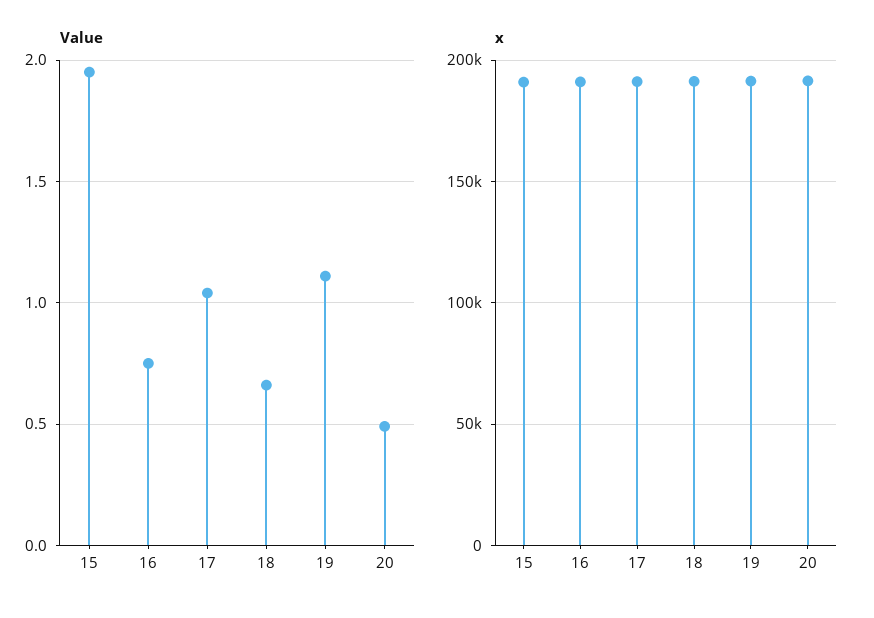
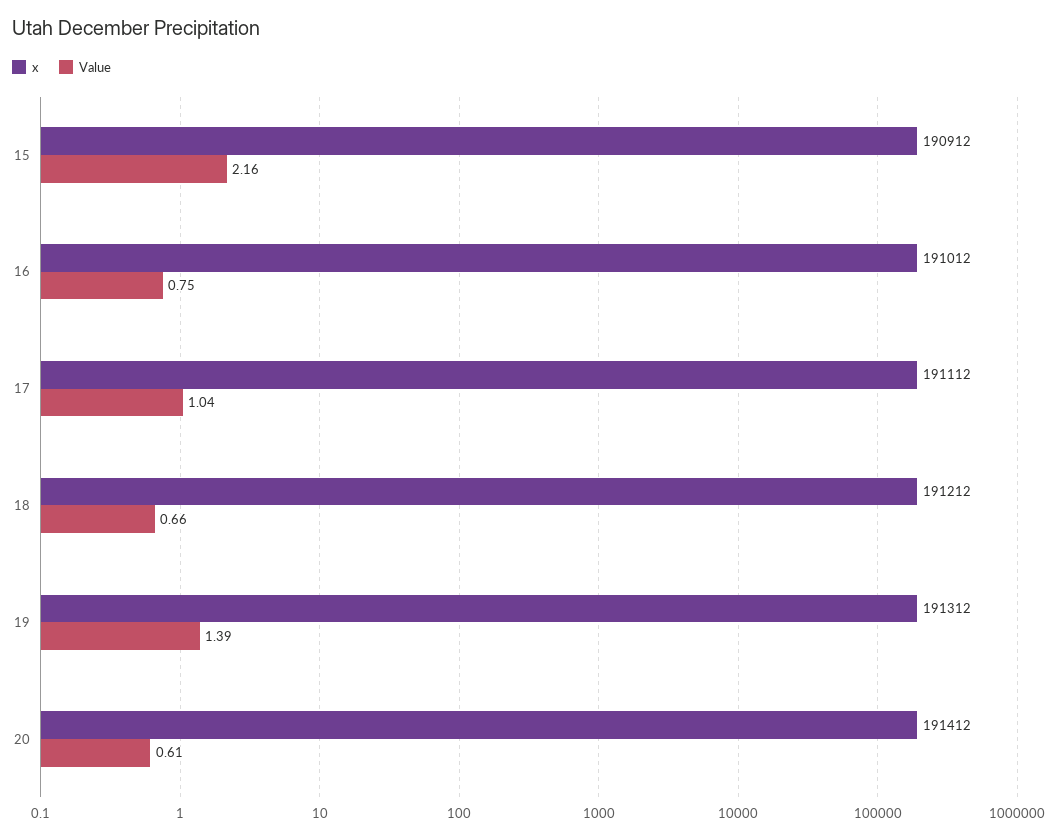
  {
    "Value": {
-     "15": 1.95,
+     "15": 2.16,
      "16": 0.75,
      "17": 1.04,
      "18": 0.66,
-     "19": 1.1,
+     "19": 1.39,
-     "20": 0.5
+     "20": 0.61
    },
    "x": {
      "15": 190912,
      "16": 191012,
      "17": 191112,
      "18": 191212,
      "19": 191312,
      "20": 191412
    }
  }

